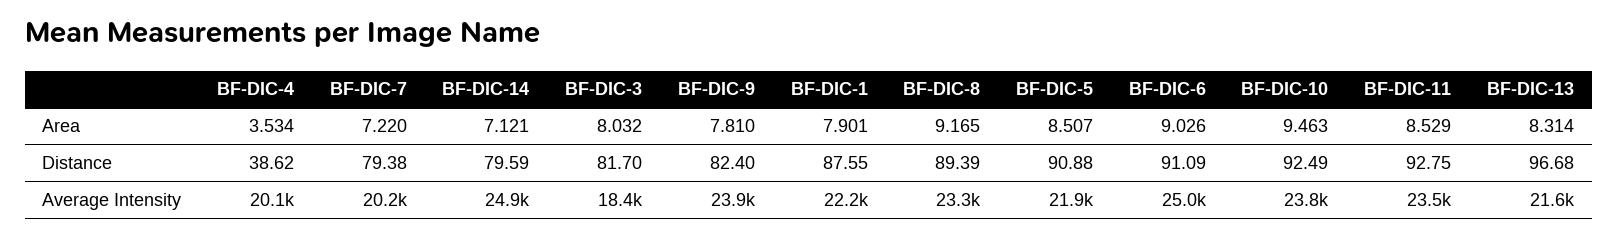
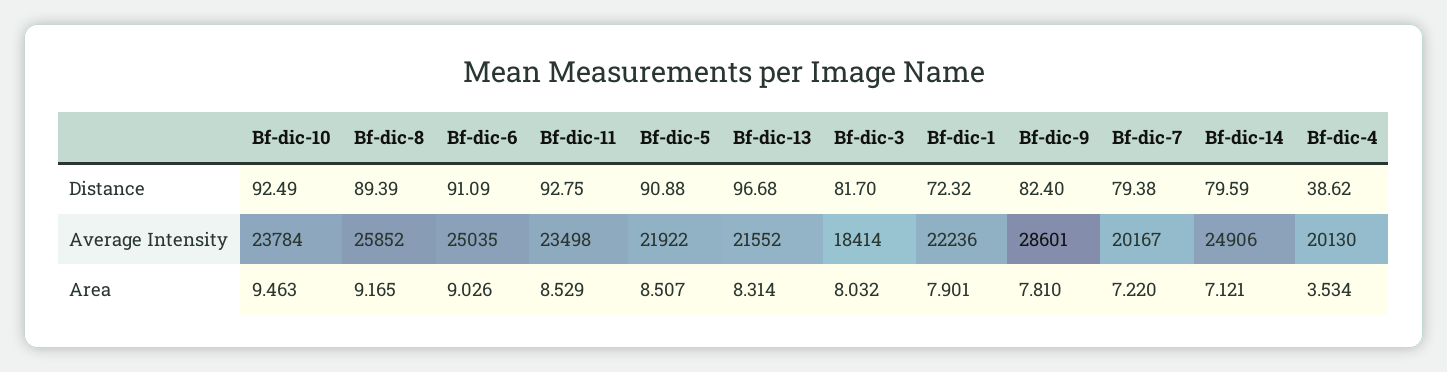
  {
    "BF-DIC-4": {
      "Area": 3.534,
      "Distance": 38.62,
      "Average Intensity": 20130
    },
    "BF-DIC-7": {
      "Area": 7.22,
      "Distance": 79.38,
      "Average Intensity": 20167
    },
    "BF-DIC-14": {
      "Area": 7.121,
      "Distance": 79.59,
      "Average Intensity": 24906
    },
    "BF-DIC-3": {
      "Area": 8.032,
      "Distance": 81.7,
      "Average Intensity": 18414
    },
    "BF-DIC-9": {
      "Area": 7.81,
      "Distance": 82.4,
-     "Average Intensity": 23900
+     "Average Intensity": 28601
    },
    "BF-DIC-1": {
      "Area": 7.901,
-     "Distance": 87.55,
+     "Distance": 72.32,
      "Average Intensity": 22236
    },
    "BF-DIC-8": {
      "Area": 9.165,
      "Distance": 89.39,
-     "Average Intensity": 23300
+     "Average Intensity": 25852
    },
    "BF-DIC-5": {
      "Area": 8.507,
      "Distance": 90.88,
      "Average Intensity": 21922
    },
    "BF-DIC-6": {
      "Area": 9.026,
      "Distance": 91.09,
      "Average Intensity": 25035
    },
    "BF-DIC-10": {
      "Area": 9.463,
      "Distance": 92.49,
      "Average Intensity": 23784
    },
    "BF-DIC-11": {
      "Area": 8.529,
      "Distance": 92.75,
      "Average Intensity": 23498
    },
    "BF-DIC-13": {
      "Area": 8.314,
      "Distance": 96.68,
      "Average Intensity": 21552
    }
  }

